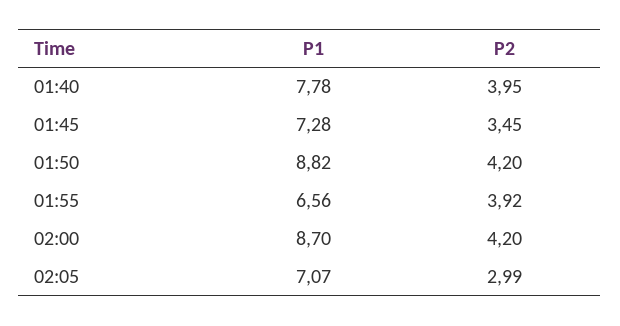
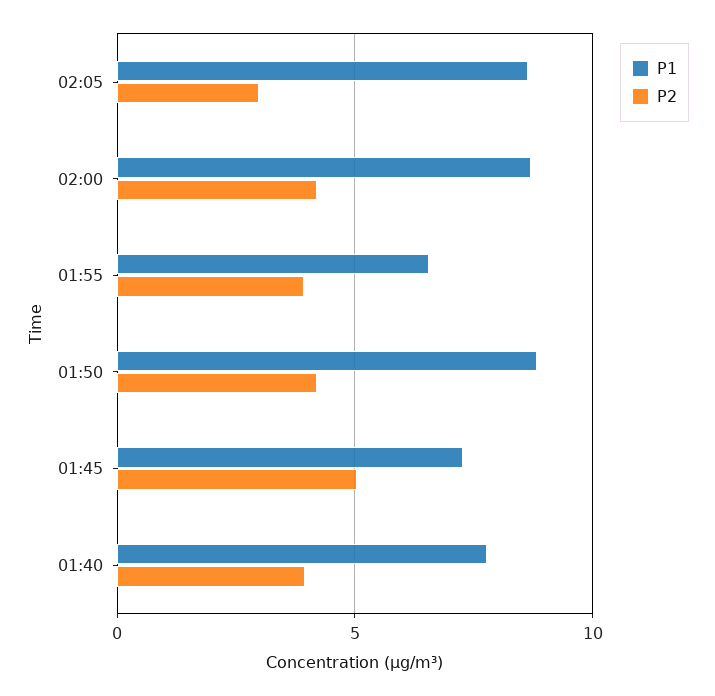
  {
    "P1": {
      "01:40": 7.78,
      "01:45": 7.28,
      "01:50": 8.82,
      "01:55": 6.56,
      "02:00": 8.7,
-     "02:05": 7.07
+     "02:05": 8.5
    },
    "P2": {
      "01:40": 3.95,
-     "01:45": 3.45,
+     "01:45": 5,
      "01:50": 4.2,
      "01:55": 3.92,
      "02:00": 4.2,
      "02:05": 2.99
    }
  }

